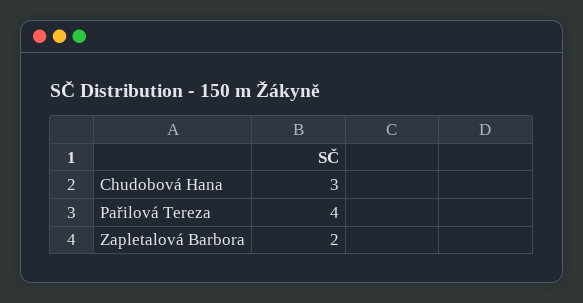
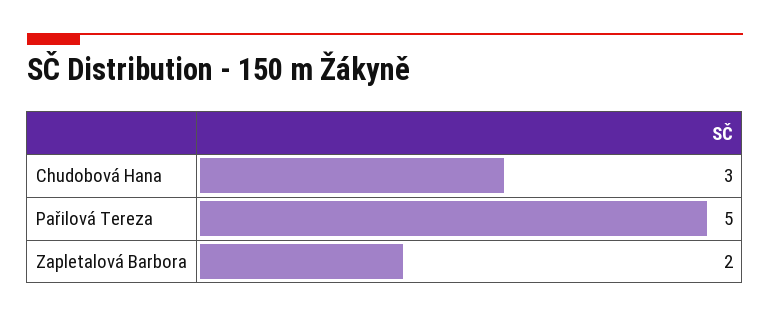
  {
    "Chudobová Hana": 3,
-   "Pařilová Tereza": 4,
+   "Pařilová Tereza": 5,
    "Zapletalová Barbora": 2
  }

